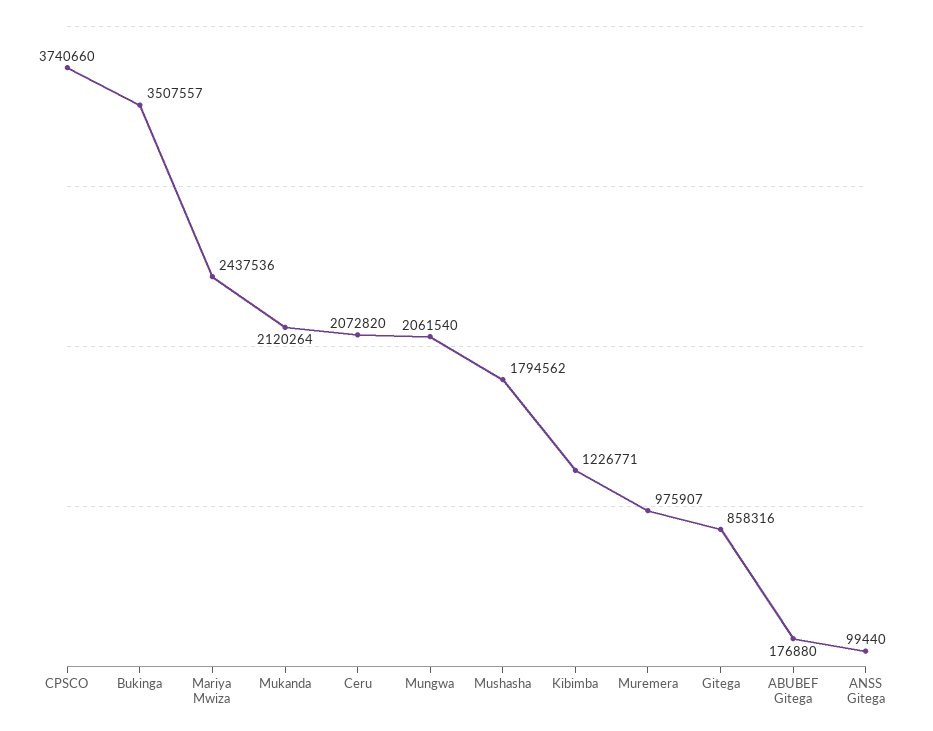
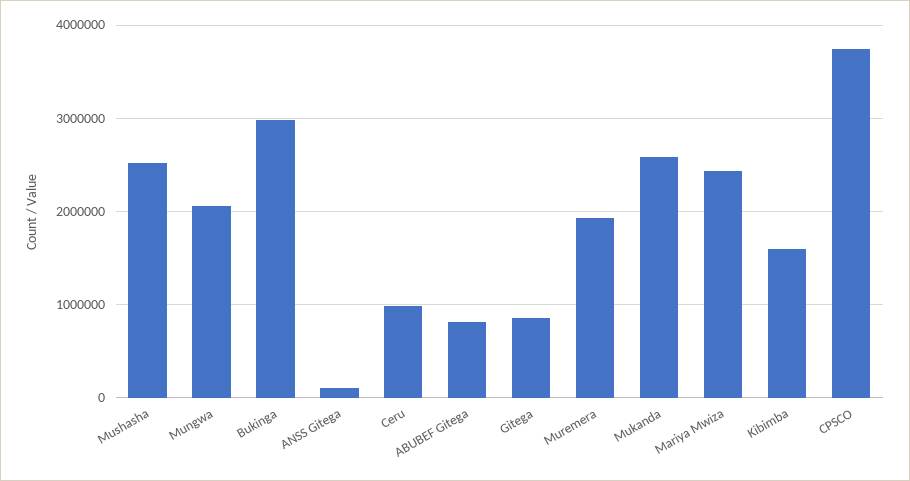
  {
    "CPSCO": 3740660,
-   "Bukinga": 3507557,
+   "Bukinga": 3000000,
    "Mariya Mwiza": 2437536,
-   "Mukanda": 2120264,
+   "Mukanda": 2600000,
-   "Ceru": 2072820,
+   "Ceru": 1000000,
    "Mungwa": 2061540,
-   "Mushasha": 1794562,
+   "Mushasha": 2500000,
-   "Kibimba": 1226771,
+   "Kibimba": 1600000,
-   "Muremera": 975907,
+   "Muremera": 1900000,
    "Gitega": 858316,
-   "ABUBEF Gitega": 176880,
+   "ABUBEF Gitega": 800000,
    "ANSS Gitega": 99440
  }

